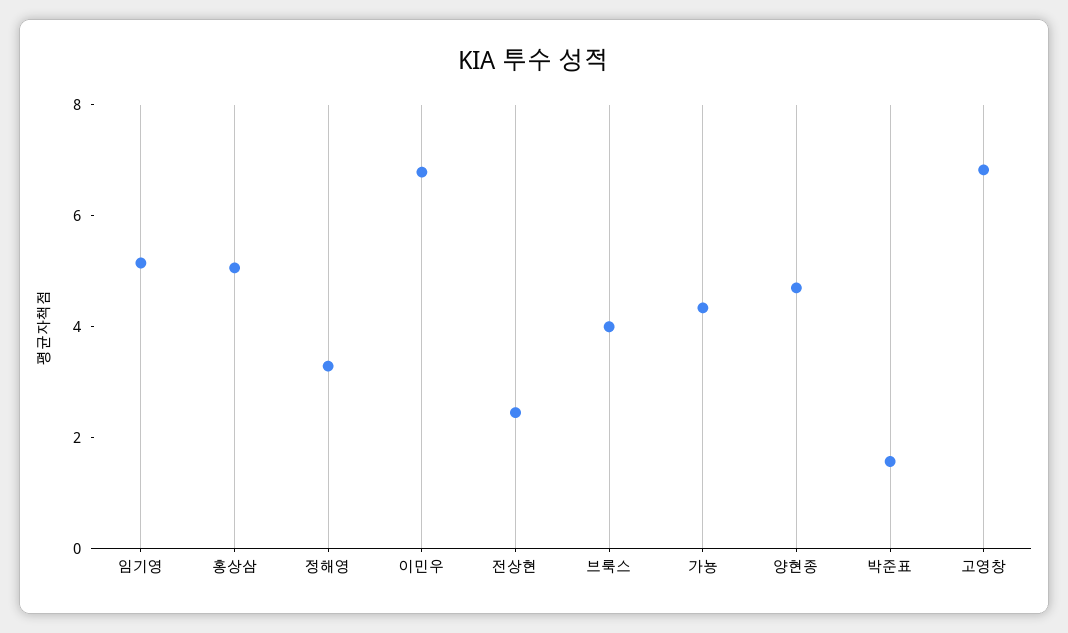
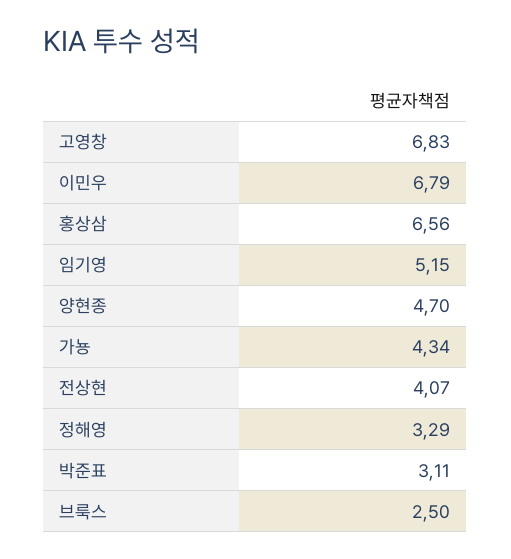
  {
    "임기영": 5.15,
-   "홍상삼": 5,
+   "홍상삼": 6.56,
    "정해영": 3.29,
    "이민우": 6.79,
-   "전상현": 2.5,
+   "전상현": 4.07,
-   "브룩스": 4,
+   "브룩스": 2.5,
    "가뇽": 4.34,
    "양현종": 4.7,
-   "박준표": 1.5,
+   "박준표": 3.11,
    "고영창": 6.83
  }

